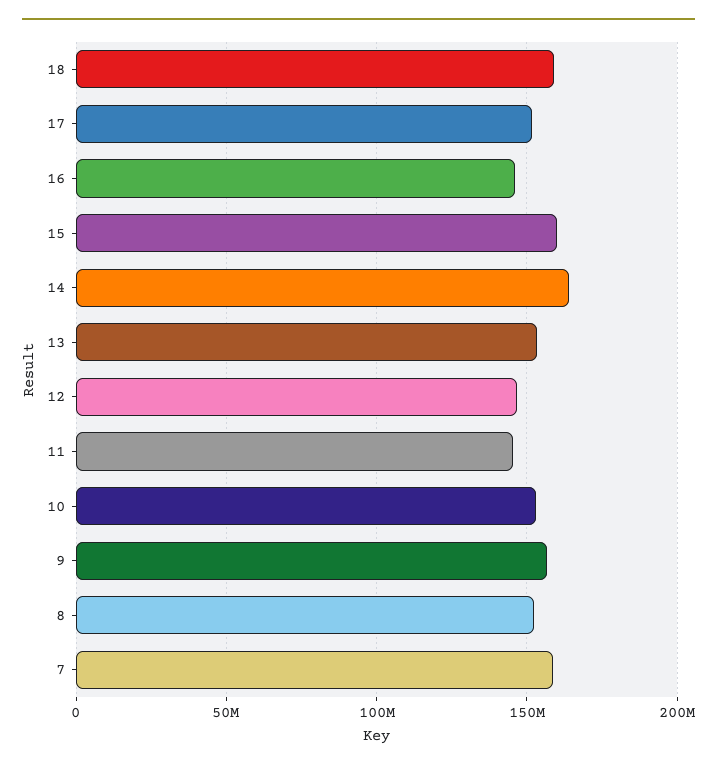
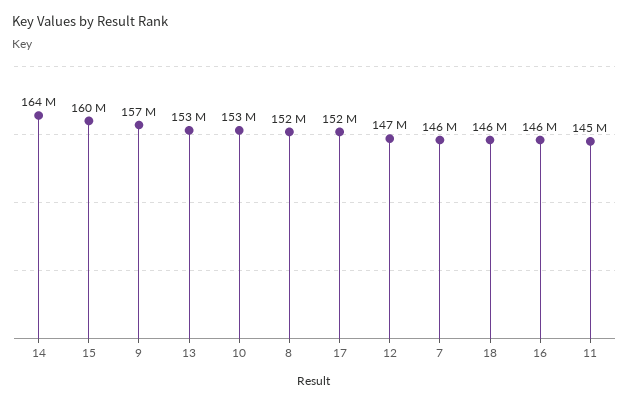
  {
-   "18": 160000000,
+   "18": 146000000,
    "17": 152000000,
    "16": 146000000,
    "15": 160000000,
    "14": 164000000,
    "13": 153000000,
    "12": 147000000,
    "11": 145000000,
    "10": 153000000,
    "9": 157000000,
    "8": 152000000,
-   "7": 160000000
+   "7": 146000000
  }

